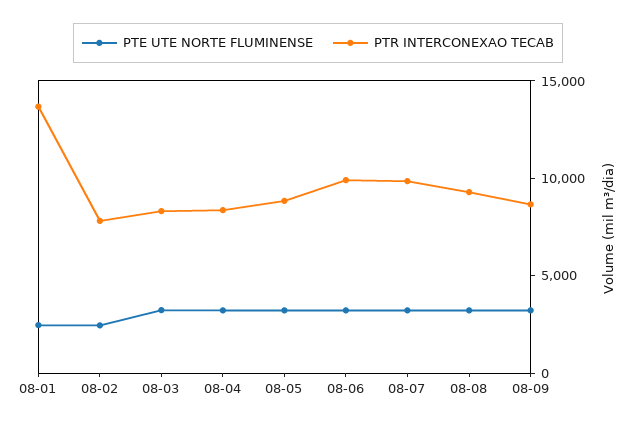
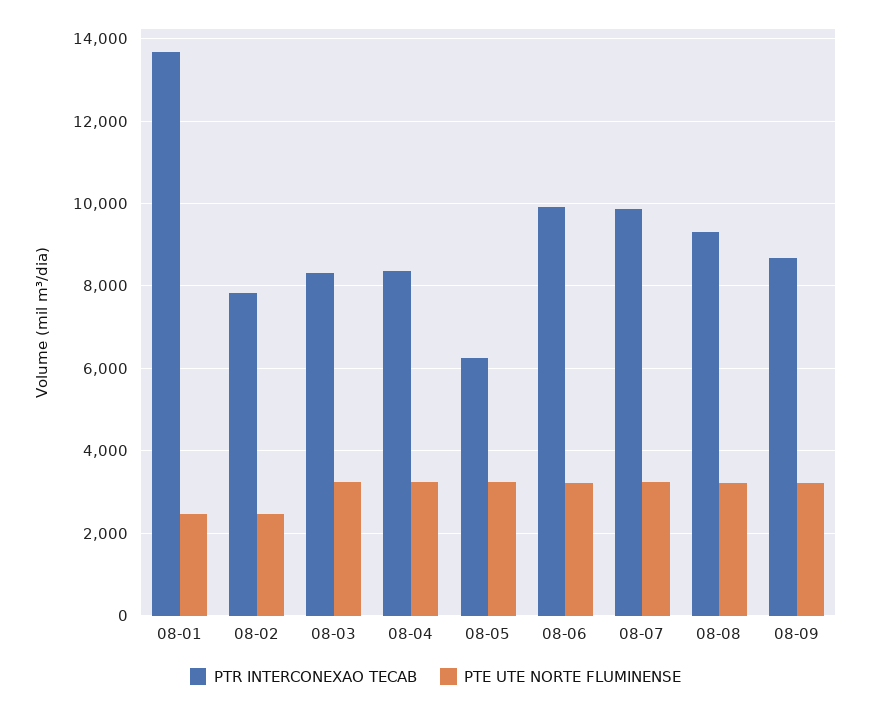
  {
    "PTE UTE NORTE FLUMINENSE": {
      "08-01": 2400,
      "08-02": 2400,
      "08-03": 3200,
      "08-04": 3200,
      "08-05": 3200,
      "08-06": 3200,
      "08-07": 3200,
      "08-08": 3200,
      "08-09": 3200
    },
    "PTR INTERCONEXAO TECAB": {
      "08-01": 13600,
      "08-02": 7800,
      "08-03": 8400,
      "08-04": 8400,
-     "08-05": 9000,
+     "08-05": 6200,
      "08-06": 10000,
      "08-07": 9800,
      "08-08": 9200,
      "08-09": 8600
    }
  }

